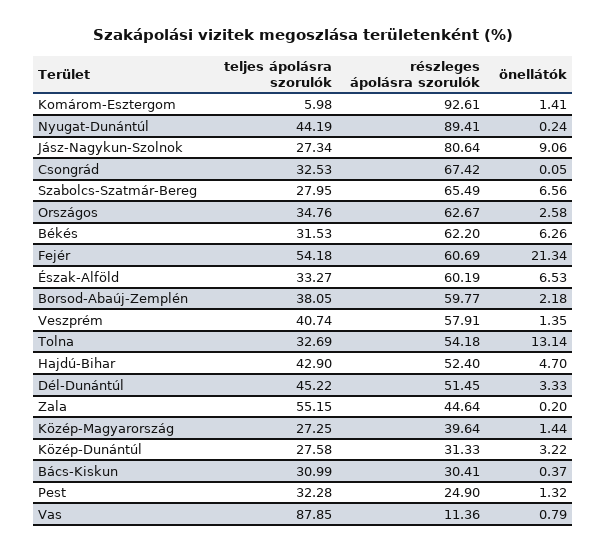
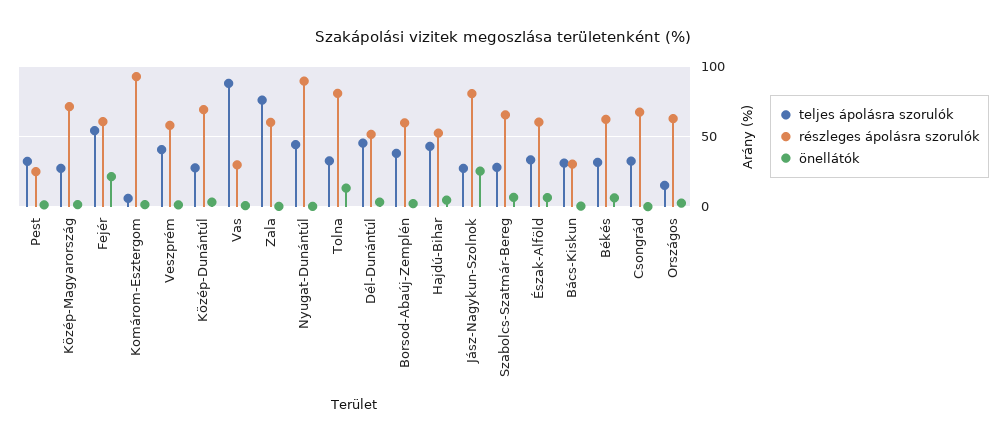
  {
    "teljes ápolásra szorulók": {
      "Komárom-Esztergom": 5.98,
      "Nyugat-Dunántúl": 44.19,
      "Jász-Nagykun-Szolnok": 27.34,
      "Csongrád": 32.53,
      "Szabolcs-Szatmár-Bereg": 27.95,
-     "Országos": 34.76,
+     "Országos": 15,
      "Békés": 31.53,
      "Fejér": 54.18,
      "Észak-Alföld": 33.27,
      "Borsod-Abaúj-Zemplén": 38.05,
      "Veszprém": 40.74,
      "Tolna": 32.69,
      "Hajdú-Bihar": 42.9,
      "Dél-Dunántúl": 45.22,
-     "Zala": 55.15,
+     "Zala": 75,
      "Közép-Magyarország": 27.25,
      "Közép-Dunántúl": 27.58,
      "Bács-Kiskun": 30.99,
      "Pest": 32.28,
      "Vas": 87.85
    },
    "részleges ápolásra szorulók": {
      "Komárom-Esztergom": 92.61,
      "Nyugat-Dunántúl": 89.41,
      "Jász-Nagykun-Szolnok": 80.64,
      "Csongrád": 67.42,
      "Szabolcs-Szatmár-Bereg": 65.49,
      "Országos": 62.67,
      "Békés": 62.2,
      "Fejér": 60.69,
      "Észak-Alföld": 60.19,
      "Borsod-Abaúj-Zemplén": 59.77,
      "Veszprém": 57.91,
-     "Tolna": 54.18,
+     "Tolna": 80,
      "Hajdú-Bihar": 52.4,
      "Dél-Dunántúl": 51.45,
-     "Zala": 44.64,
+     "Zala": 60,
-     "Közép-Magyarország": 39.64,
+     "Közép-Magyarország": 70,
-     "Közép-Dunántúl": 31.33,
+     "Közép-Dunántúl": 70,
      "Bács-Kiskun": 30.41,
      "Pest": 24.9,
-     "Vas": 11.36
+     "Vas": 30
    },
    "önellátók": {
      "Komárom-Esztergom": 1.41,
      "Nyugat-Dunántúl": 0.24,
-     "Jász-Nagykun-Szolnok": 9.06,
+     "Jász-Nagykun-Szolnok": 25,
      "Csongrád": 0.05,
      "Szabolcs-Szatmár-Bereg": 6.56,
      "Országos": 2.58,
      "Békés": 6.26,
      "Fejér": 21.34,
      "Észak-Alföld": 6.53,
      "Borsod-Abaúj-Zemplén": 2.18,
      "Veszprém": 1.35,
      "Tolna": 13.14,
      "Hajdú-Bihar": 4.7,
      "Dél-Dunántúl": 3.33,
      "Zala": 0.2,
      "Közép-Magyarország": 1.44,
      "Közép-Dunántúl": 3.22,
      "Bács-Kiskun": 0.37,
      "Pest": 1.32,
      "Vas": 0.79
    }
  }

